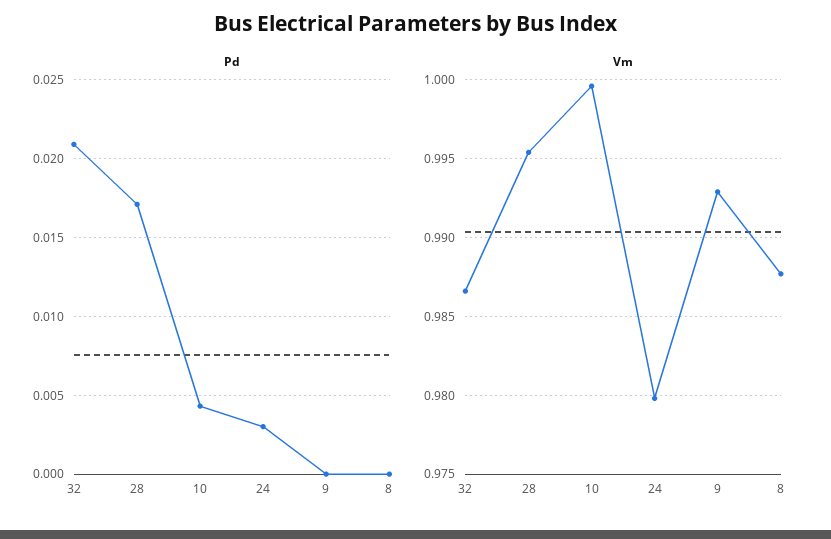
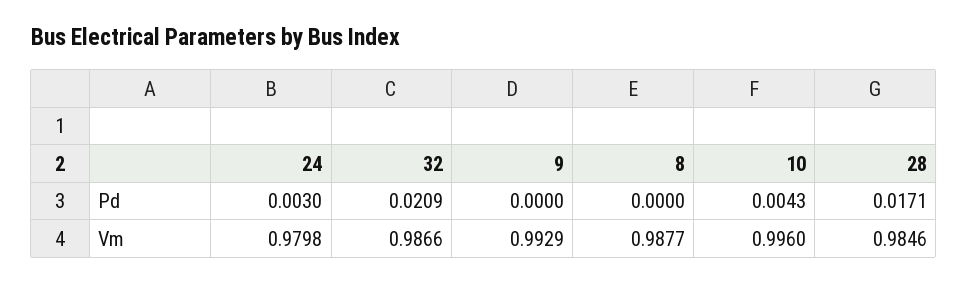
  {
    "Pd": {
      "32": 0.0209,
      "28": 0.0171,
      "10": 0.0043,
      "24": 0.003,
      "9": 0,
      "8": 0
    },
    "Vm": {
      "32": 0.9866,
-     "28": 0.9955,
+     "28": 0.9846,
-     "10": 0.9995,
+     "10": 0.996,
      "24": 0.9798,
      "9": 0.9929,
      "8": 0.9877
    }
  }

